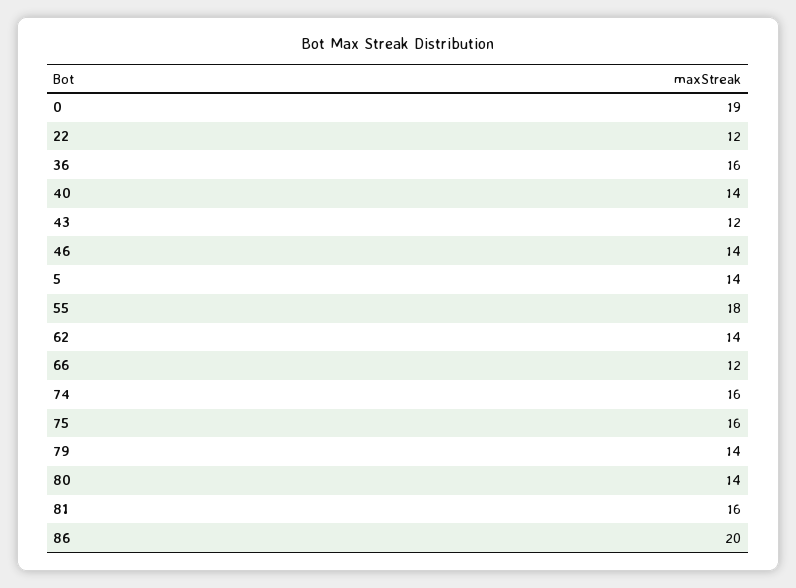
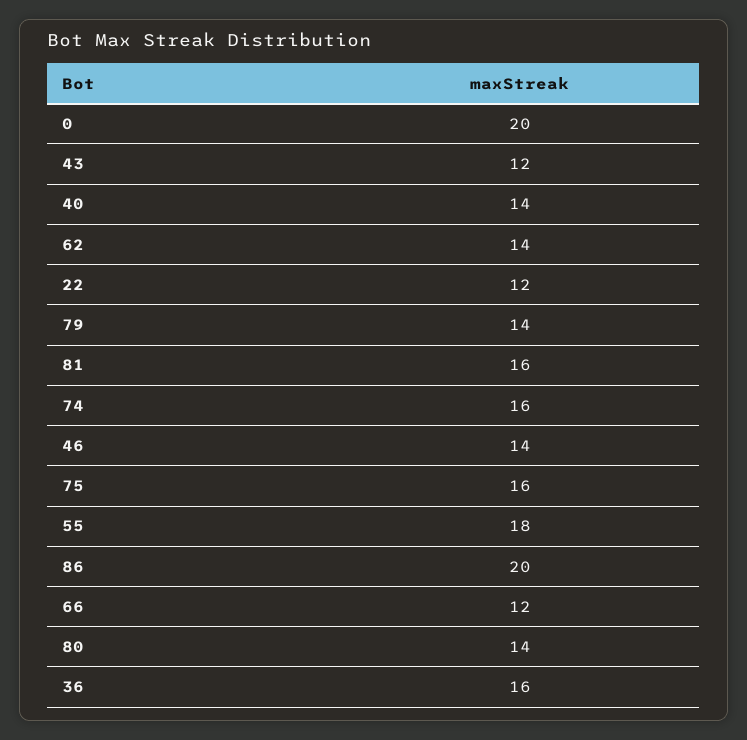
  {
-   "0": 19,
+   "0": 20,
    "22": 12,
    "36": 16,
    "40": 14,
    "43": 12,
    "46": 14,
-   "5": 14,
    "55": 18,
    "62": 14,
    "66": 12,
    "74": 16,
    "75": 16,
    "79": 14,
    "80": 14,
    "81": 16,
    "86": 20
  }

